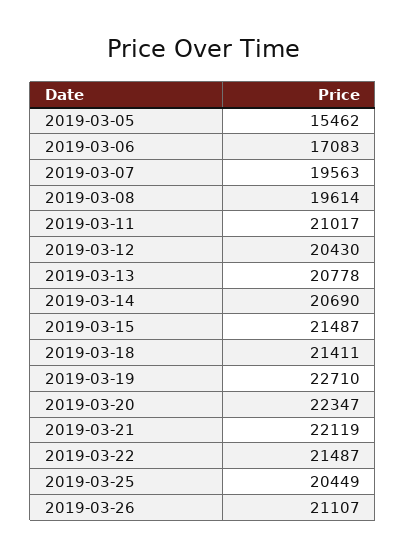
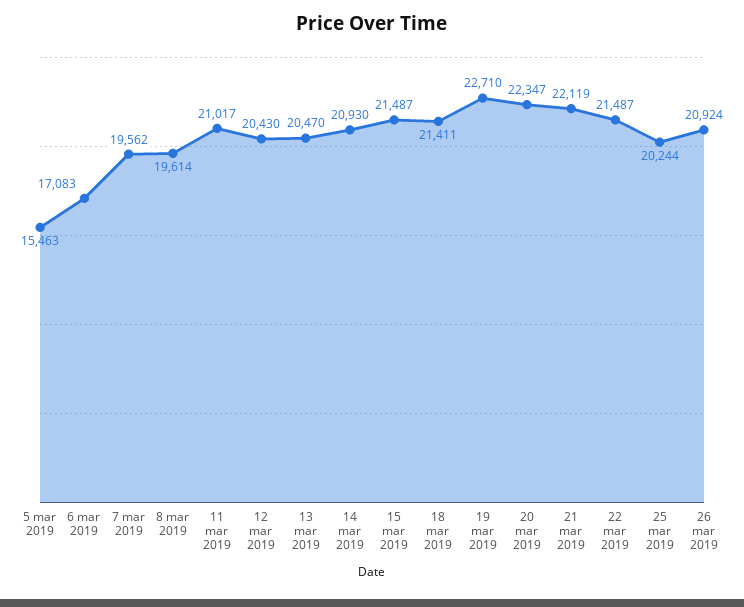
  {
-   "2019-03-05": 15462,
+   "2019-03-05": 15463,
    "2019-03-06": 17083,
-   "2019-03-07": 19563,
+   "2019-03-07": 19562,
    "2019-03-08": 19614,
    "2019-03-11": 21017,
    "2019-03-12": 20430,
-   "2019-03-13": 20778,
+   "2019-03-13": 20470,
-   "2019-03-14": 20690,
+   "2019-03-14": 20930,
    "2019-03-15": 21487,
    "2019-03-18": 21411,
    "2019-03-19": 22710,
    "2019-03-20": 22347,
    "2019-03-21": 22119,
    "2019-03-22": 21487,
-   "2019-03-25": 20449,
+   "2019-03-25": 20244,
-   "2019-03-26": 21107
+   "2019-03-26": 20924
  }

